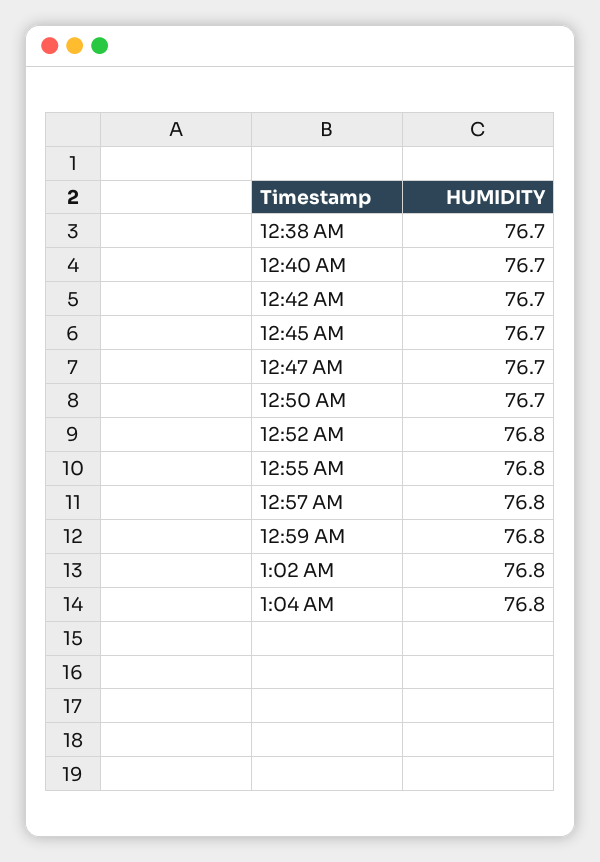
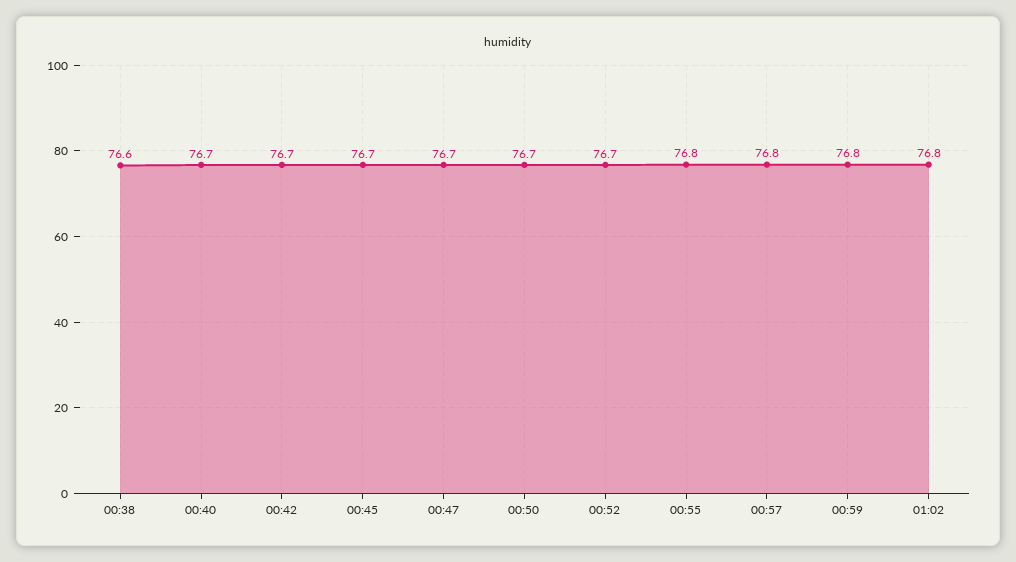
  {
-   "12:38 AM": 76.7,
+   "12:38 AM": 76.6,
    "12:40 AM": 76.7,
    "12:42 AM": 76.7,
    "12:45 AM": 76.7,
    "12:47 AM": 76.7,
    "12:50 AM": 76.7,
-   "12:52 AM": 76.8,
+   "12:52 AM": 76.7,
    "12:55 AM": 76.8,
    "12:57 AM": 76.8,
    "12:59 AM": 76.8,
-   "1:02 AM": 76.8,
+   "1:02 AM": 76.8
-   "1:04 AM": 76.8
  }

